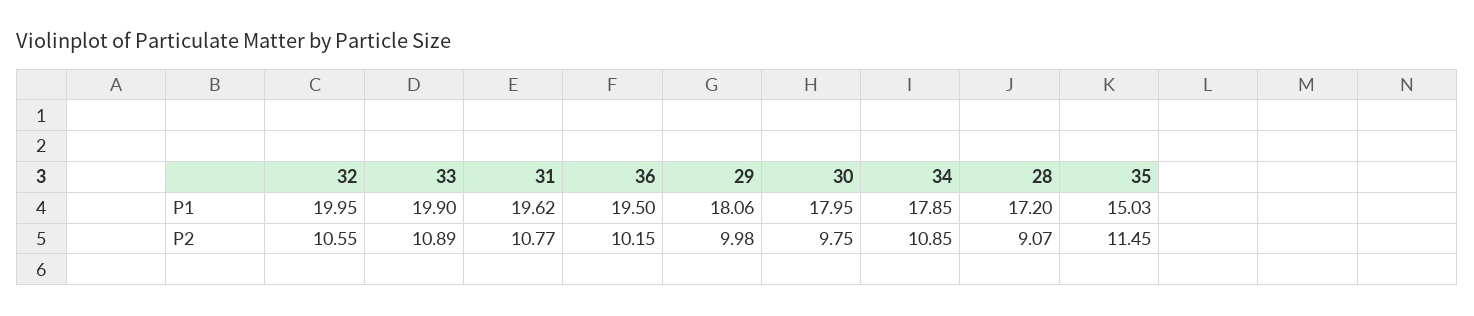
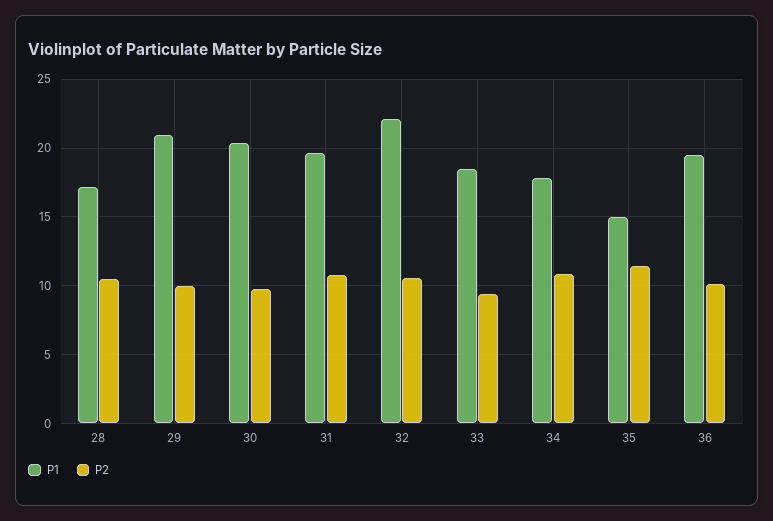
  {
    "P1": {
-     "32": 19.95,
+     "32": 22,
-     "33": 19.9,
+     "33": 18.5,
      "31": 19.62,
      "36": 19.5,
-     "29": 18.06,
+     "29": 21,
-     "30": 17.95,
+     "30": 20.5,
      "34": 17.85,
      "28": 17.2,
      "35": 15.03
    },
    "P2": {
      "32": 10.55,
-     "33": 10.89,
+     "33": 9.5,
      "31": 10.77,
      "36": 10.15,
      "29": 9.98,
      "30": 9.75,
      "34": 10.85,
-     "28": 9.07,
+     "28": 10.5,
      "35": 11.45
    }
  }

